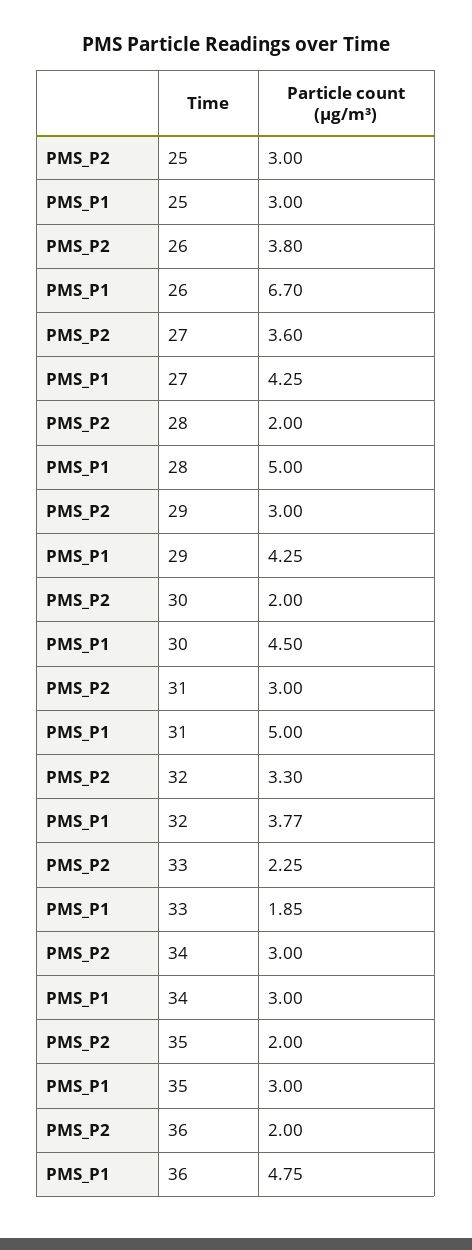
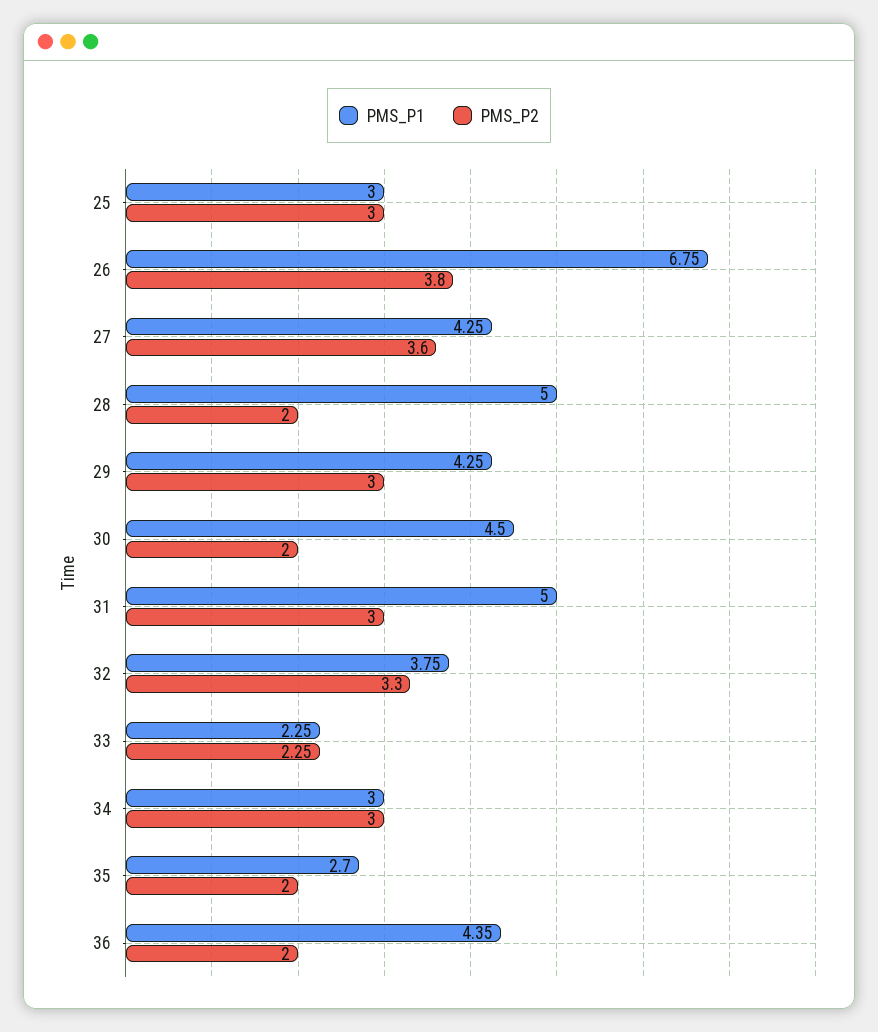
  {
    "PMS_P2": {
      "25": 3,
      "26": 3.8,
      "27": 3.6,
      "28": 2,
      "29": 3,
      "30": 2,
      "31": 3,
      "32": 3.3,
      "33": 2.25,
      "34": 3,
      "35": 2,
      "36": 2
    },
    "PMS_P1": {
      "25": 3,
-     "26": 6.7,
+     "26": 6.75,
      "27": 4.25,
      "28": 5,
      "29": 4.25,
      "30": 4.5,
      "31": 5,
-     "32": 3.77,
+     "32": 3.75,
-     "33": 1.85,
+     "33": 2.25,
      "34": 3,
-     "35": 3,
+     "35": 2.7,
-     "36": 4.75
+     "36": 4.35
    }
  }

